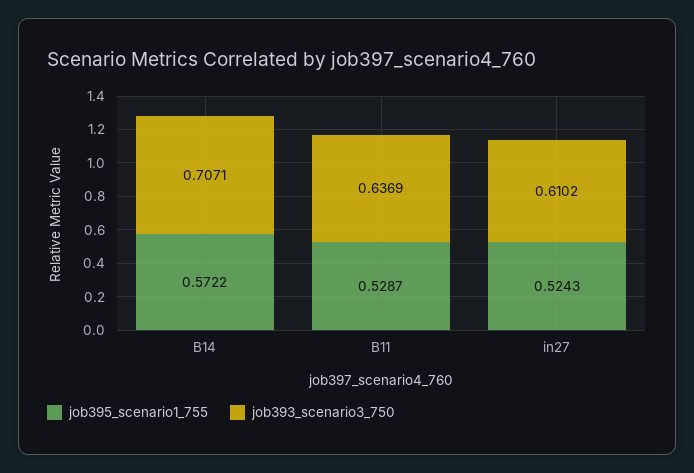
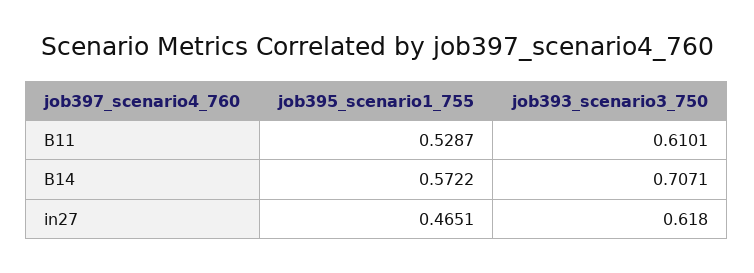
  {
    "job395_scenario1_755": {
      "B14": 0.5722,
      "B11": 0.5287,
-     "in27": 0.5243
+     "in27": 0.4651
    },
    "job393_scenario3_750": {
      "B14": 0.7071,
-     "B11": 0.6369,
+     "B11": 0.6101,
-     "in27": 0.6102
+     "in27": 0.618
    }
  }

